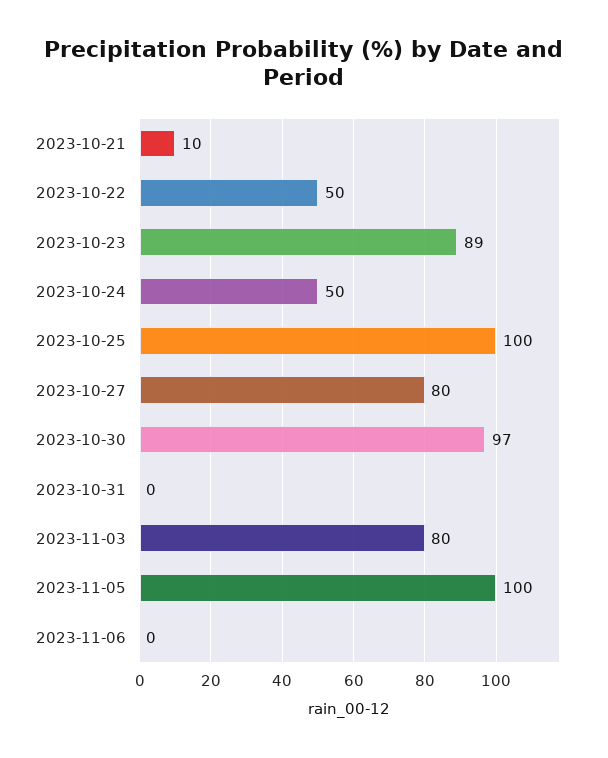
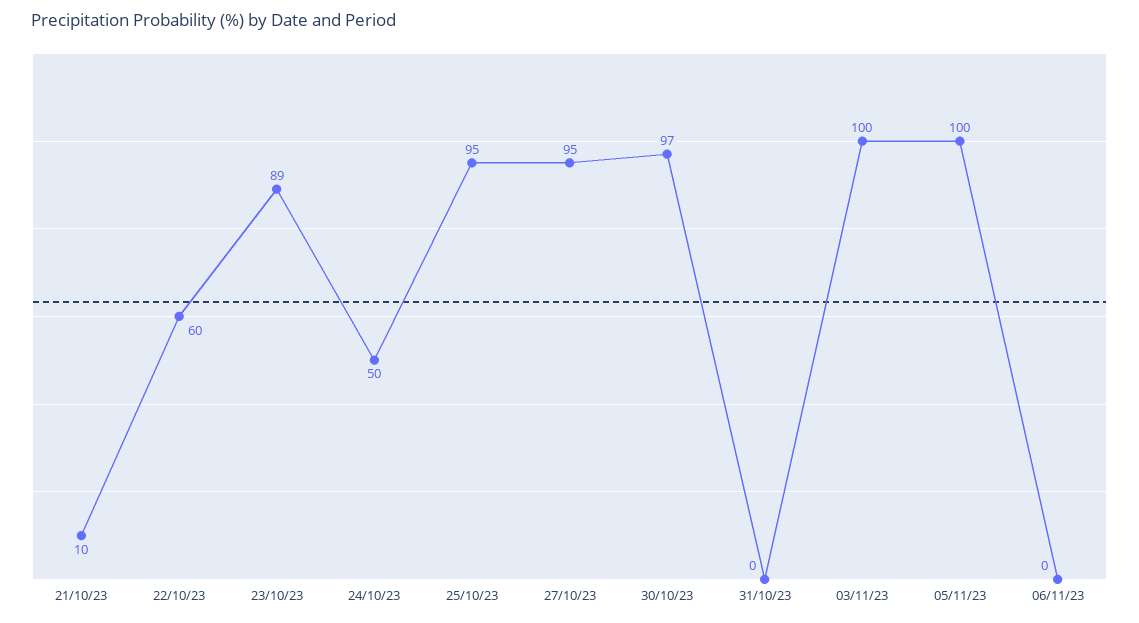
  {
    "2023-10-21": 10,
-   "2023-10-22": 50,
+   "2023-10-22": 60,
    "2023-10-23": 89,
    "2023-10-24": 50,
-   "2023-10-25": 100,
+   "2023-10-25": 95,
-   "2023-10-27": 80,
+   "2023-10-27": 95,
    "2023-10-30": 97,
    "2023-10-31": 0,
-   "2023-11-03": 80,
+   "2023-11-03": 100,
    "2023-11-05": 100,
    "2023-11-06": 0
  }

